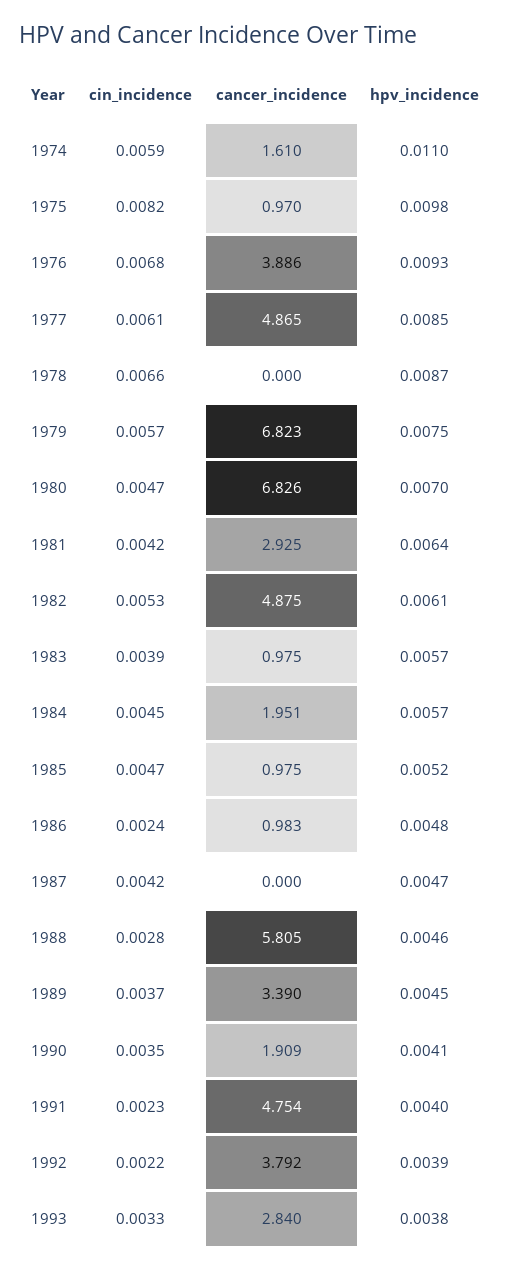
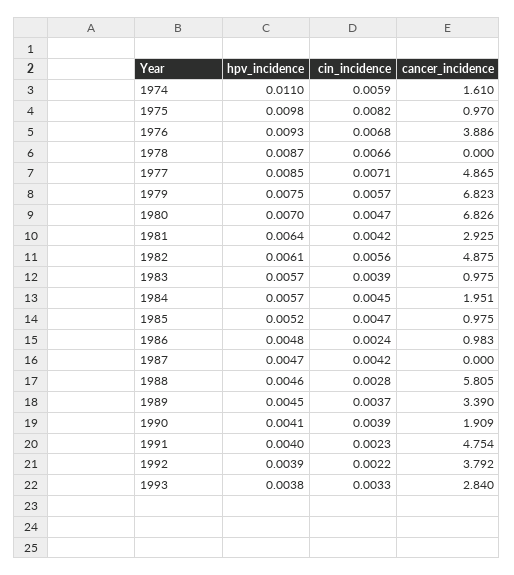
  {
    "cin_incidence": {
      "1974": 0.0059,
      "1975": 0.0082,
      "1976": 0.0068,
-     "1977": 0.0061,
+     "1977": 0.0071,
      "1978": 0.0066,
      "1979": 0.0057,
      "1980": 0.0047,
      "1981": 0.0042,
-     "1982": 0.0053,
+     "1982": 0.0056,
      "1983": 0.0039,
      "1984": 0.0045,
      "1985": 0.0047,
      "1986": 0.0024,
      "1987": 0.0042,
      "1988": 0.0028,
      "1989": 0.0037,
-     "1990": 0.0035,
+     "1990": 0.0039,
      "1991": 0.0023,
      "1992": 0.0022,
      "1993": 0.0033
    },
    "cancer_incidence": {
      "1974": 1.61,
      "1975": 0.97,
      "1976": 3.886,
      "1977": 4.865,
      "1978": 0,
      "1979": 6.823,
      "1980": 6.826,
      "1981": 2.925,
      "1982": 4.875,
      "1983": 0.975,
      "1984": 1.951,
      "1985": 0.975,
      "1986": 0.983,
      "1987": 0,
      "1988": 5.805,
      "1989": 3.39,
      "1990": 1.909,
      "1991": 4.754,
      "1992": 3.792,
      "1993": 2.84
    },
    "hpv_incidence": {
      "1974": 0.011,
      "1975": 0.0098,
      "1976": 0.0093,
      "1977": 0.0085,
      "1978": 0.0087,
      "1979": 0.0075,
      "1980": 0.007,
      "1981": 0.0064,
      "1982": 0.0061,
      "1983": 0.0057,
      "1984": 0.0057,
      "1985": 0.0052,
      "1986": 0.0048,
      "1987": 0.0047,
      "1988": 0.0046,
      "1989": 0.0045,
      "1990": 0.0041,
      "1991": 0.004,
      "1992": 0.0039,
      "1993": 0.0038
    }
  }

